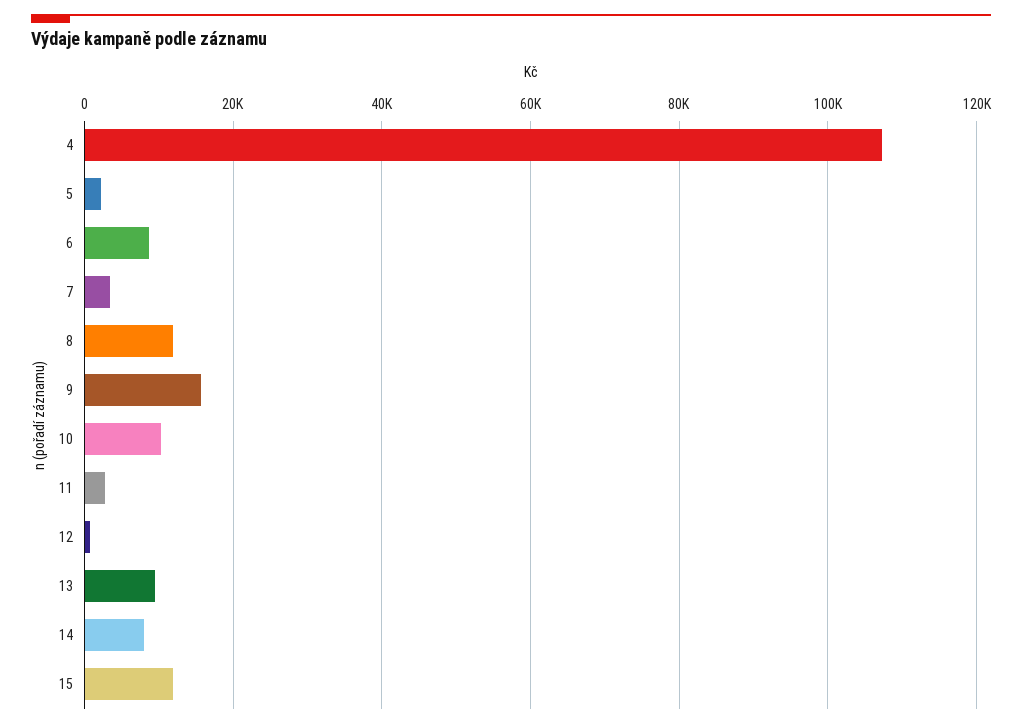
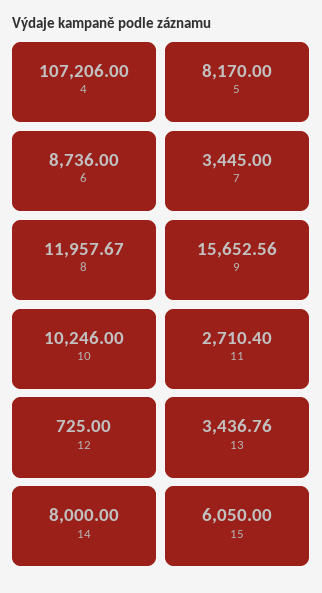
  {
    "4": 107206,
-   "5": 2000,
+   "5": 8170,
    "6": 8736,
    "7": 3445,
    "8": 11957.67,
    "9": 15652.56,
    "10": 10246,
    "11": 2710.4,
    "12": 725,
-   "13": 10000,
+   "13": 3436.76,
    "14": 8000,
-   "15": 12000
+   "15": 6050
  }

